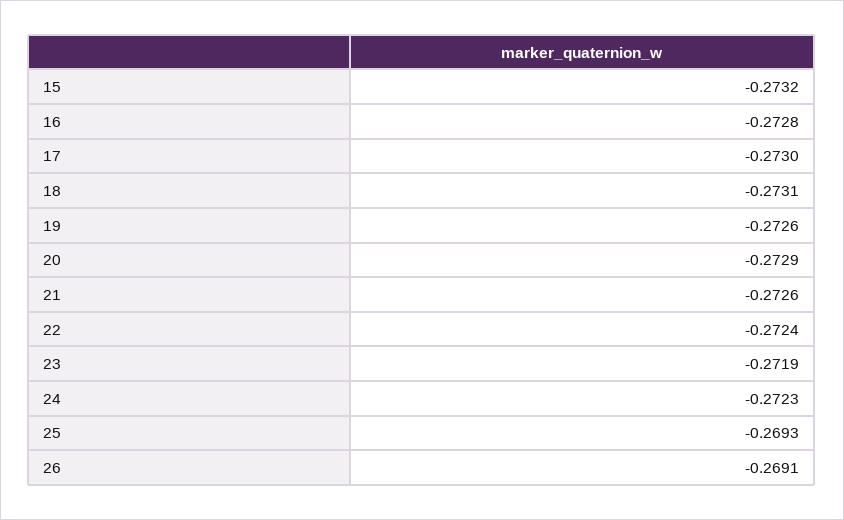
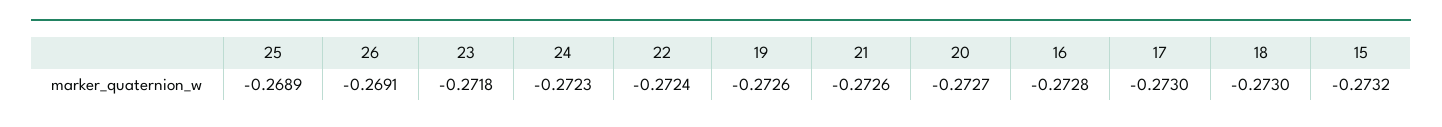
  {
    "15": -0.2732,
    "16": -0.2728,
    "17": -0.273,
-   "18": -0.2731,
+   "18": -0.273,
    "19": -0.2726,
-   "20": -0.2729,
+   "20": -0.2727,
    "21": -0.2726,
    "22": -0.2724,
-   "23": -0.2719,
+   "23": -0.2718,
    "24": -0.2723,
-   "25": -0.2693,
+   "25": -0.2689,
    "26": -0.2691
  }

